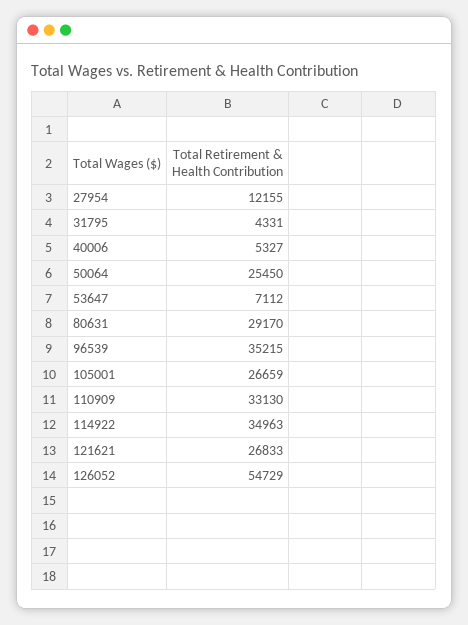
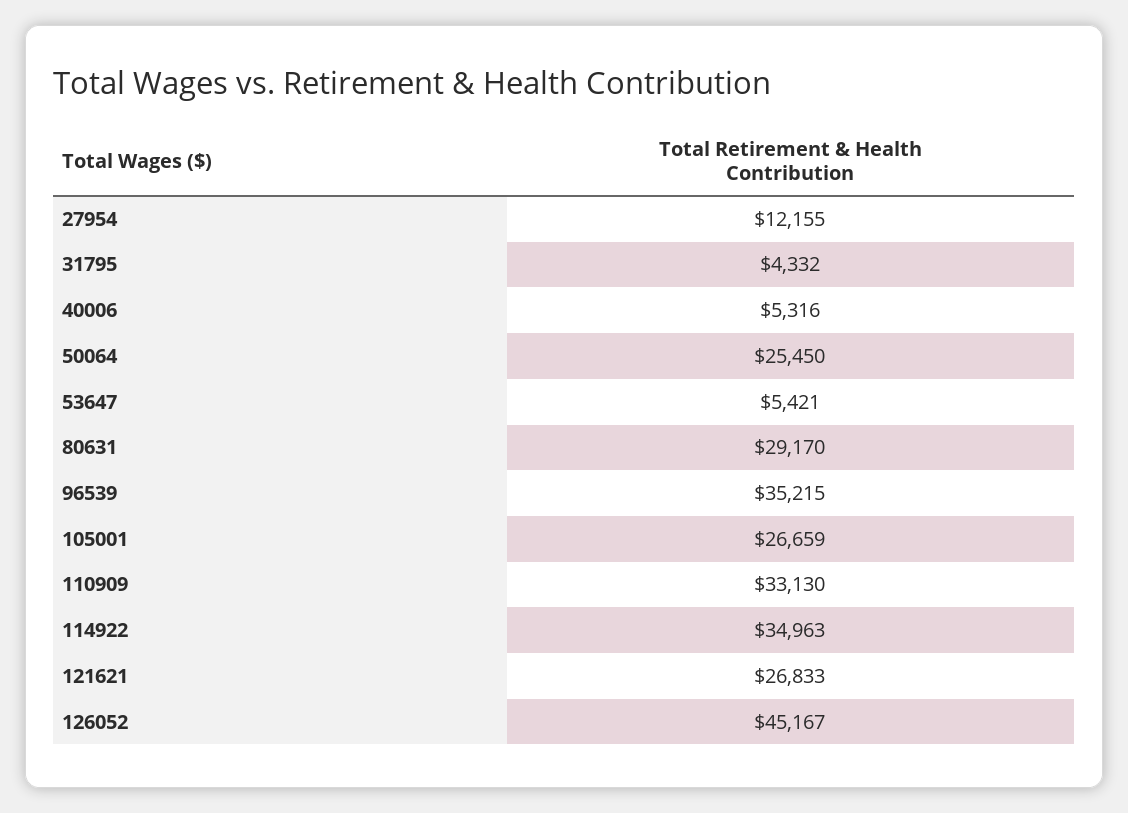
  {
    "27954": 12155,
-   "31795": 4331,
+   "31795": 4332,
-   "40006": 5327,
+   "40006": 5316,
    "50064": 25450,
-   "53647": 7112,
+   "53647": 5421,
    "80631": 29170,
    "96539": 35215,
    "105001": 26659,
    "110909": 33130,
    "114922": 34963,
    "121621": 26833,
-   "126052": 54729
+   "126052": 45167
  }

